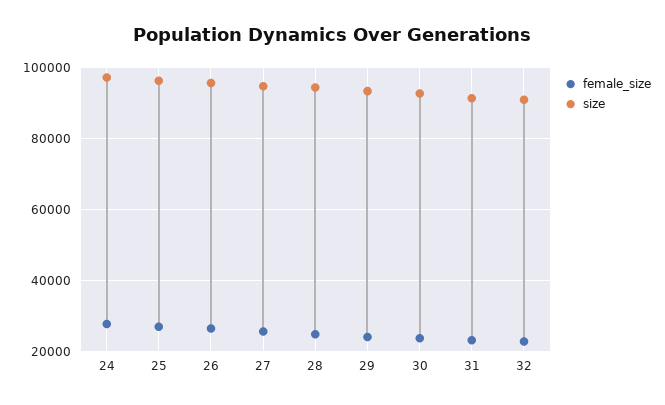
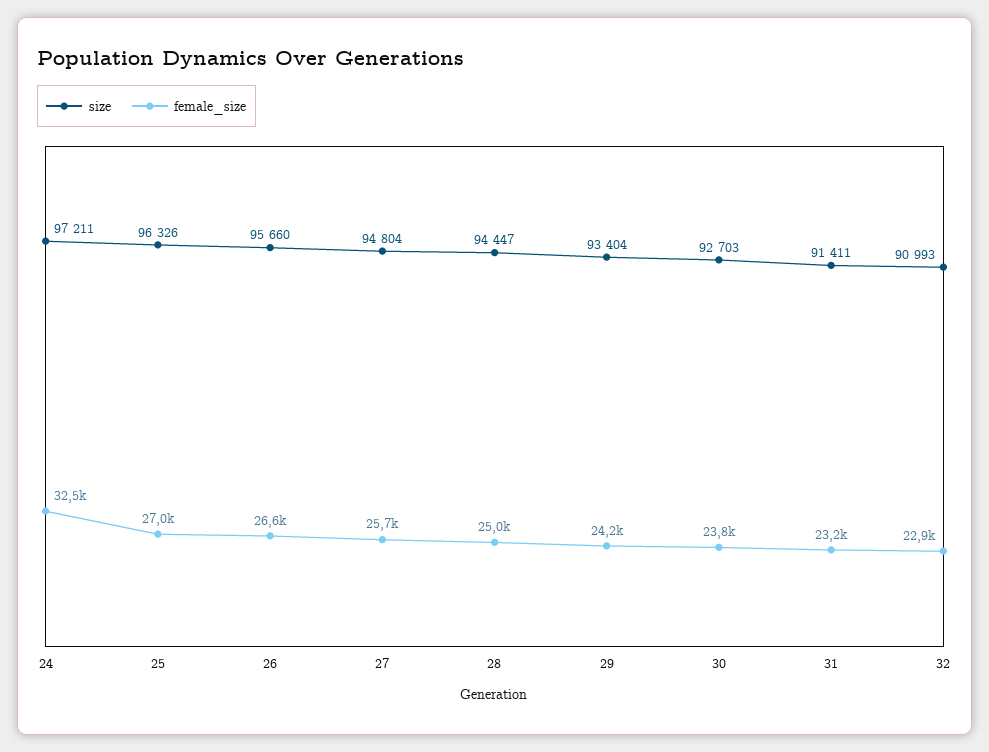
  {
    "female_size": {
-     "24": 28000,
+     "24": 32500,
      "25": 27000,
      "26": 26600,
      "27": 25700,
      "28": 25000,
      "29": 24200,
      "30": 23800,
      "31": 23200,
      "32": 22900
    },
    "size": {
      "24": 97211,
      "25": 96326,
      "26": 95660,
      "27": 94804,
      "28": 94447,
      "29": 93404,
      "30": 92703,
      "31": 91411,
      "32": 90993
    }
  }

